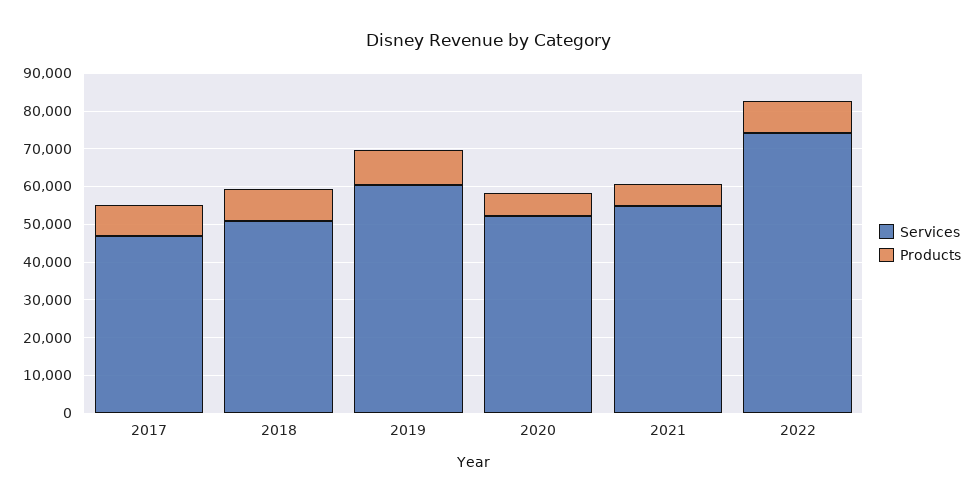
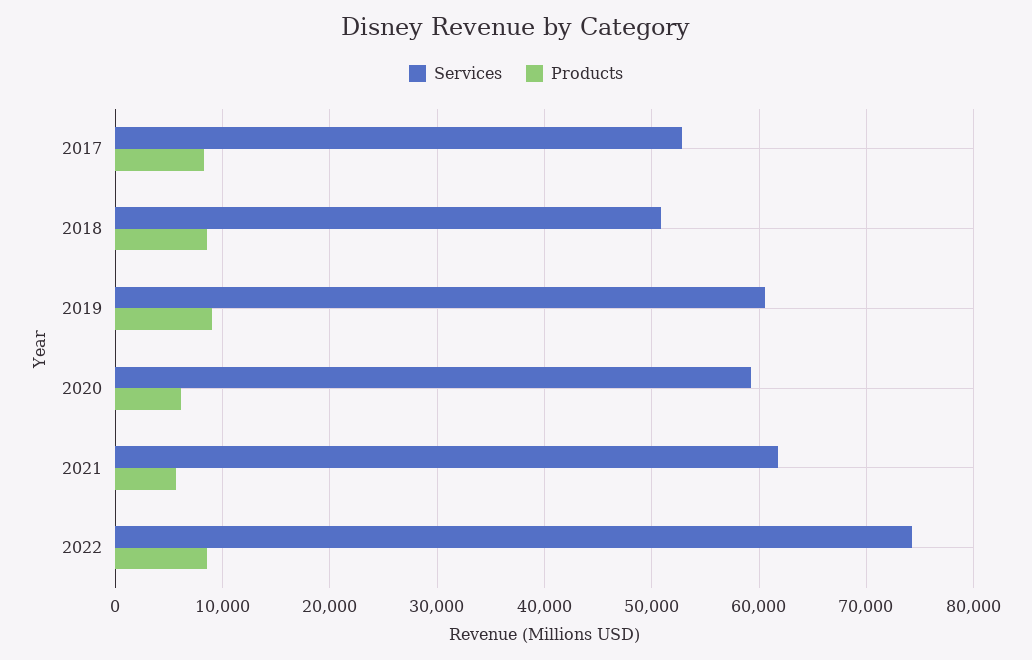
  {
    "Services": {
-     "2017": 47500,
+     "2017": 53000,
      "2018": 51000,
      "2019": 61000,
-     "2020": 52500,
+     "2020": 59000,
-     "2021": 55000,
+     "2021": 62000,
      "2022": 74000
    },
    "Products": {
      "2017": 8000,
      "2018": 9000,
      "2019": 9000,
      "2020": 6000,
      "2021": 6000,
      "2022": 9000
    }
  }

